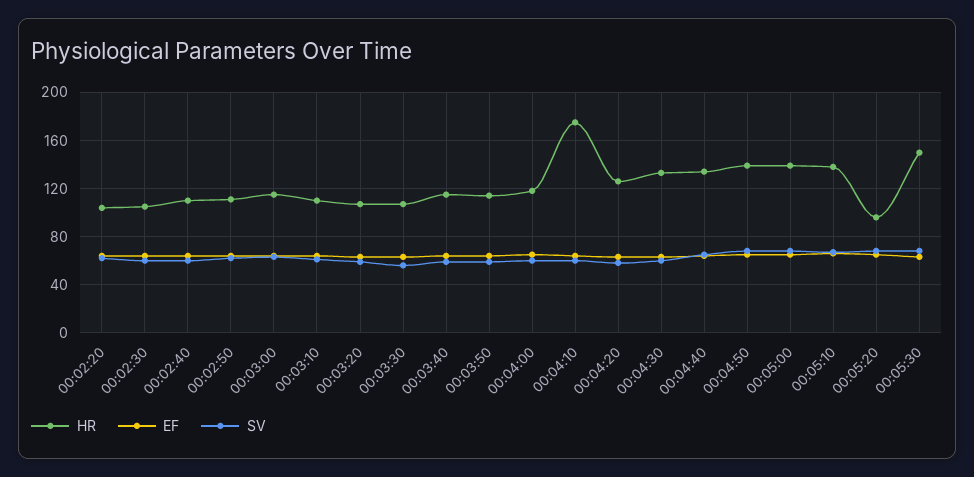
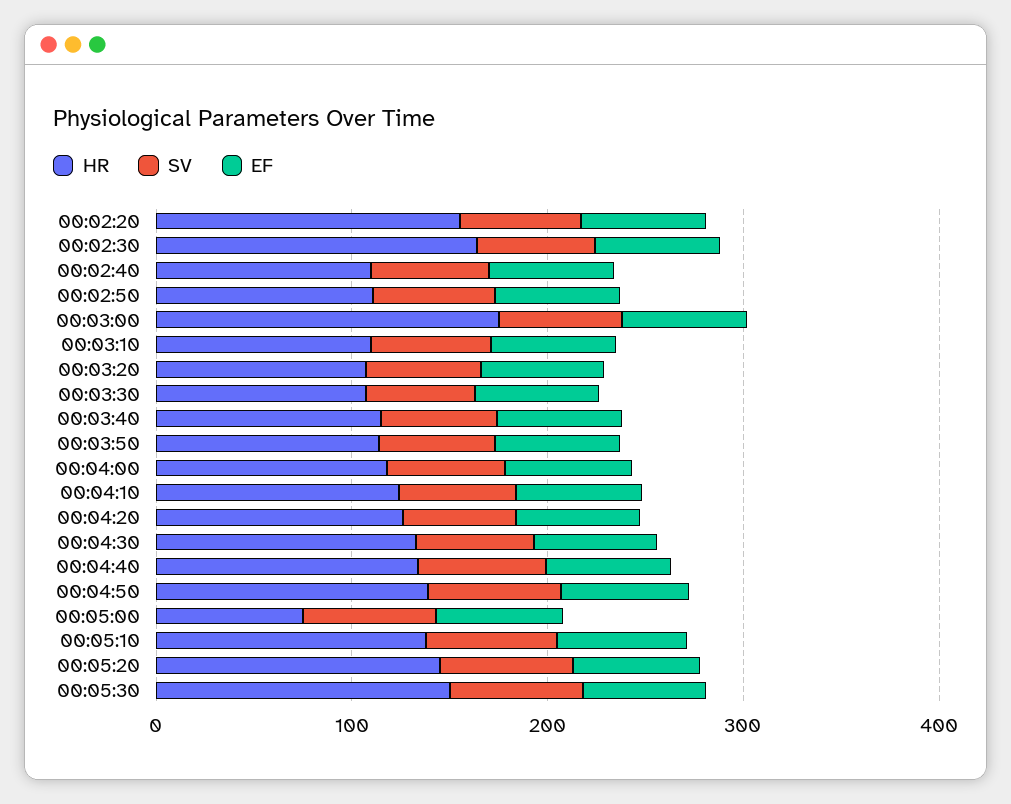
  {
    "HR": {
-     "00:02:20": 105,
+     "00:02:20": 160,
-     "00:02:30": 105,
+     "00:02:30": 160,
      "00:02:40": 110,
      "00:02:50": 110,
-     "00:03:00": 115,
+     "00:03:00": 180,
      "00:03:10": 110,
      "00:03:20": 105,
      "00:03:30": 105,
      "00:03:40": 115,
      "00:03:50": 115,
      "00:04:00": 120,
-     "00:04:10": 175,
+     "00:04:10": 120,
      "00:04:20": 125,
      "00:04:30": 135,
      "00:04:40": 135,
      "00:04:50": 140,
-     "00:05:00": 140,
+     "00:05:00": 80,
      "00:05:10": 140,
-     "00:05:20": 95,
+     "00:05:20": 140,
      "00:05:30": 150
    },
    "EF": {
      "00:02:20": 65,
      "00:02:30": 65,
      "00:02:40": 65,
      "00:02:50": 65,
      "00:03:00": 65,
      "00:03:10": 65,
      "00:03:20": 65,
      "00:03:30": 65,
      "00:03:40": 65,
      "00:03:50": 65,
      "00:04:00": 65,
      "00:04:10": 65,
      "00:04:20": 65,
      "00:04:30": 65,
      "00:04:40": 65,
      "00:04:50": 65,
      "00:05:00": 65,
      "00:05:10": 65,
      "00:05:20": 65,
      "00:05:30": 65
    },
    "SV": {
      "00:02:20": 60,
      "00:02:30": 60,
      "00:02:40": 60,
      "00:02:50": 60,
      "00:03:00": 65,
      "00:03:10": 60,
      "00:03:20": 60,
      "00:03:30": 55,
      "00:03:40": 60,
      "00:03:50": 60,
      "00:04:00": 60,
      "00:04:10": 60,
      "00:04:20": 60,
      "00:04:30": 60,
      "00:04:40": 65,
      "00:04:50": 70,
      "00:05:00": 70,
      "00:05:10": 65,
      "00:05:20": 70,
      "00:05:30": 70
    }
  }

